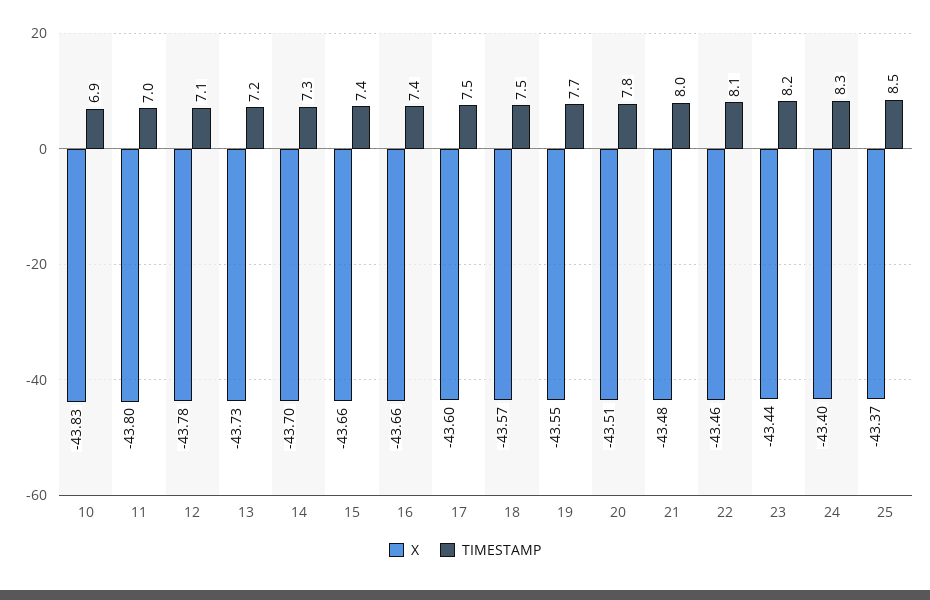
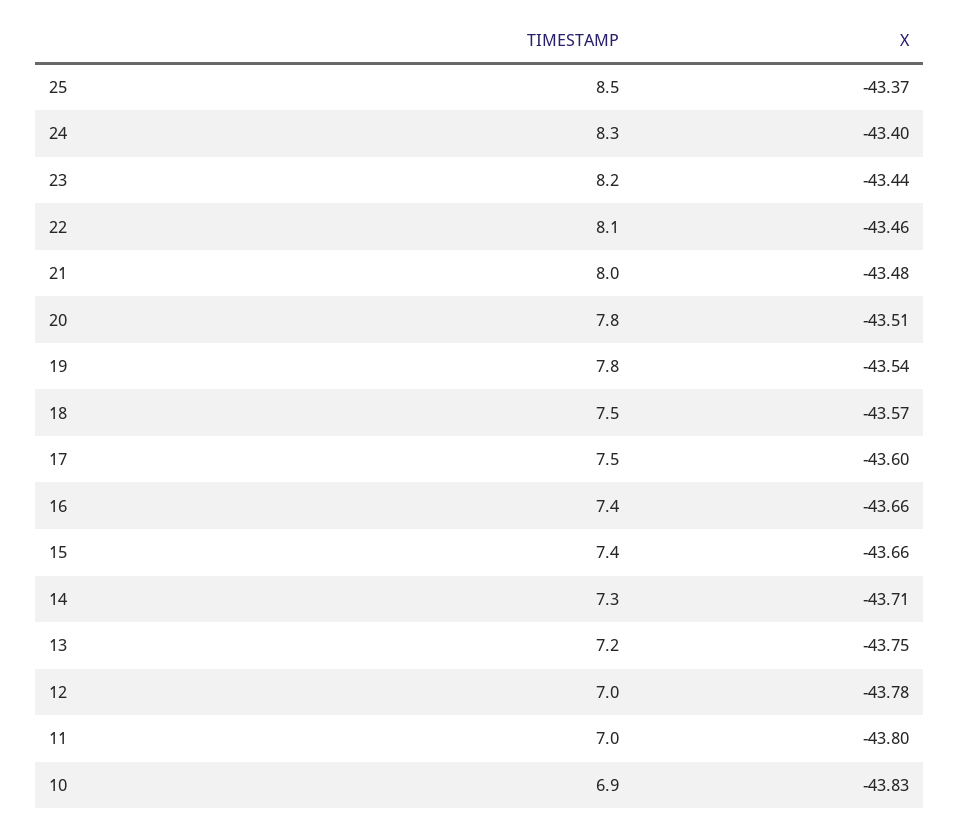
  {
    "X": {
      "10": -43.83,
      "11": -43.8,
      "12": -43.78,
-     "13": -43.73,
+     "13": -43.75,
-     "14": -43.7,
+     "14": -43.71,
      "15": -43.66,
      "16": -43.66,
      "17": -43.6,
      "18": -43.57,
-     "19": -43.55,
+     "19": -43.54,
      "20": -43.51,
      "21": -43.48,
      "22": -43.46,
      "23": -43.44,
      "24": -43.4,
      "25": -43.37
    },
    "TIMESTAMP": {
      "10": 6.9,
      "11": 7,
-     "12": 7.1,
+     "12": 7,
      "13": 7.2,
      "14": 7.3,
      "15": 7.4,
      "16": 7.4,
      "17": 7.5,
      "18": 7.5,
-     "19": 7.7,
+     "19": 7.8,
      "20": 7.8,
      "21": 8,
      "22": 8.1,
      "23": 8.2,
      "24": 8.3,
      "25": 8.5
    }
  }

